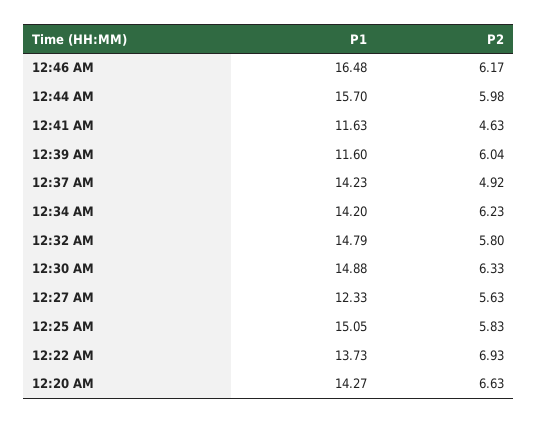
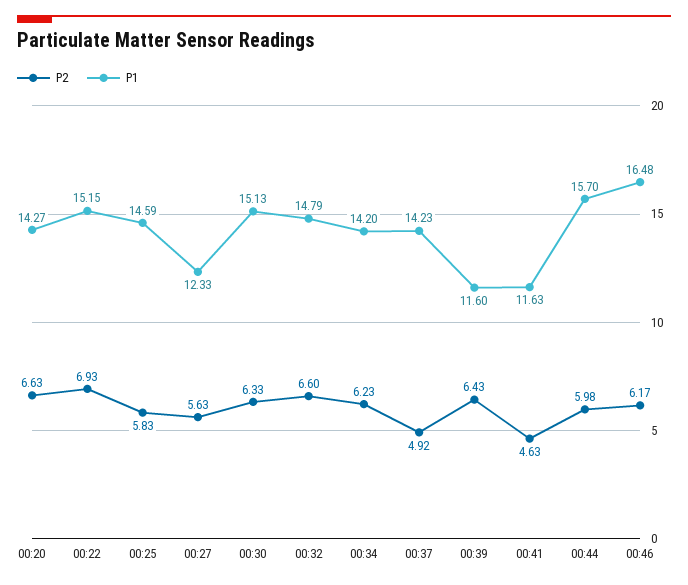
  {
    "P1": {
      "12:46 AM": 16.48,
      "12:44 AM": 15.7,
      "12:41 AM": 11.63,
      "12:39 AM": 11.6,
      "12:37 AM": 14.23,
      "12:34 AM": 14.2,
      "12:32 AM": 14.79,
-     "12:30 AM": 14.88,
+     "12:30 AM": 15.13,
      "12:27 AM": 12.33,
-     "12:25 AM": 15.05,
+     "12:25 AM": 14.59,
-     "12:22 AM": 13.73,
+     "12:22 AM": 15.15,
      "12:20 AM": 14.27
    },
    "P2": {
      "12:46 AM": 6.17,
      "12:44 AM": 5.98,
      "12:41 AM": 4.63,
-     "12:39 AM": 6.04,
+     "12:39 AM": 6.43,
      "12:37 AM": 4.92,
      "12:34 AM": 6.23,
-     "12:32 AM": 5.8,
+     "12:32 AM": 6.6,
      "12:30 AM": 6.33,
      "12:27 AM": 5.63,
      "12:25 AM": 5.83,
      "12:22 AM": 6.93,
      "12:20 AM": 6.63
    }
  }

